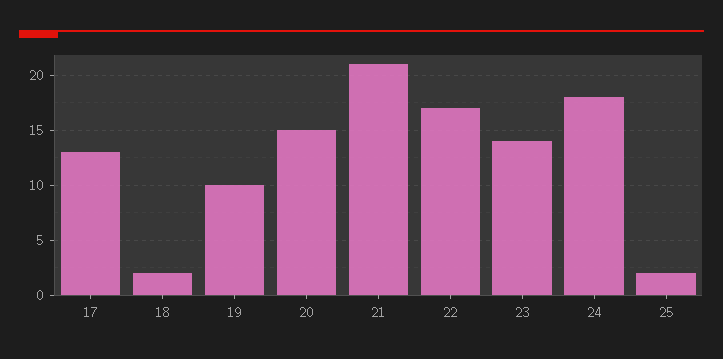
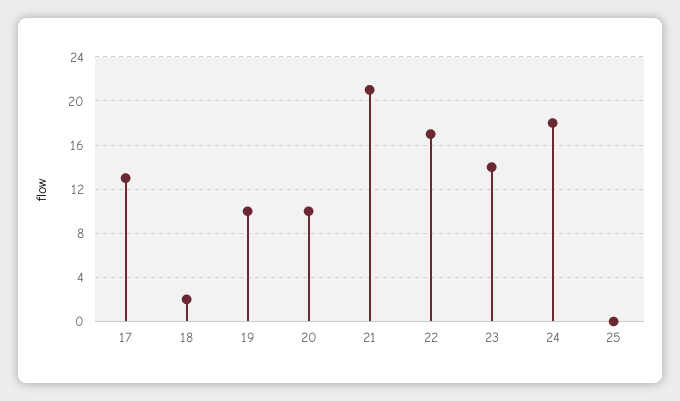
  {
    "17": 13,
    "18": 2,
    "19": 10,
-   "20": 15,
+   "20": 10,
    "21": 21,
    "22": 17,
    "23": 14,
    "24": 18,
-   "25": 2
+   "25": 0
  }

